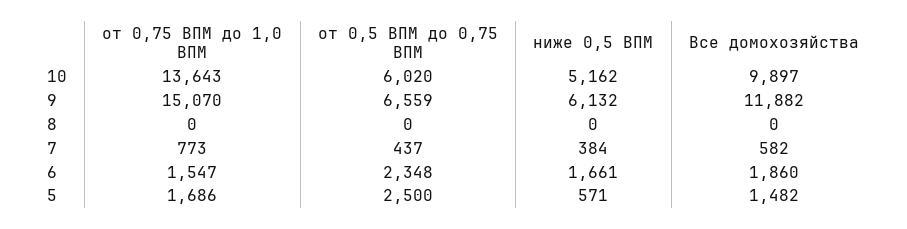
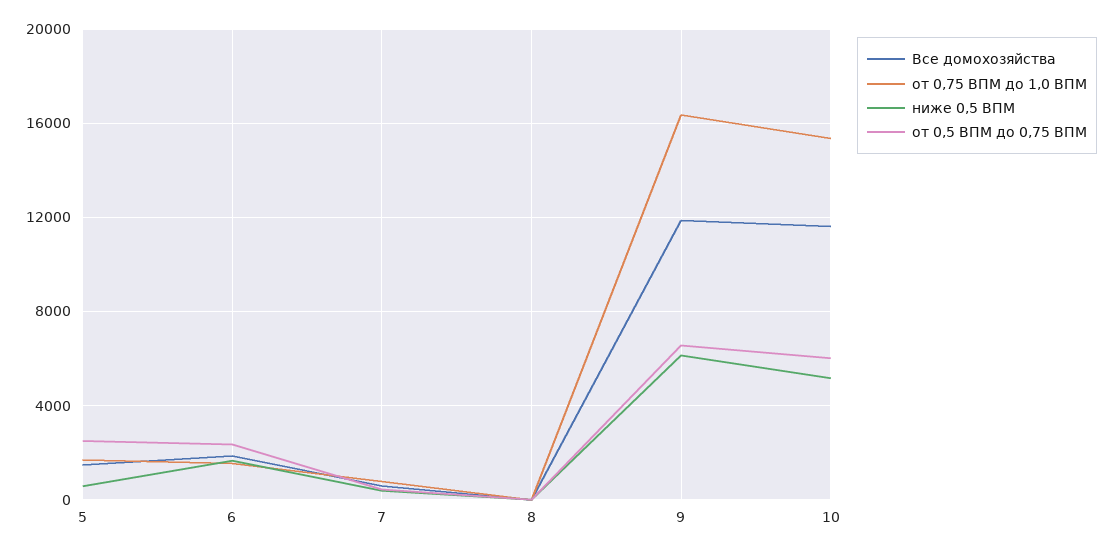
  {
    "от 0,75 ВПМ до 1,0 ВПМ": {
-     "10": 13643,
+     "10": 15500,
-     "9": 15070,
+     "9": 16500,
      "8": 0,
      "7": 773,
      "6": 1547,
      "5": 1686
    },
    "от 0,5 ВПМ до 0,75 ВПМ": {
      "10": 6020,
      "9": 6559,
      "8": 0,
      "7": 437,
      "6": 2348,
      "5": 2500
    },
    "ниже 0,5 ВПМ": {
      "10": 5162,
      "9": 6132,
      "8": 0,
      "7": 384,
      "6": 1661,
      "5": 571
    },
    "Все домохозяйства": {
-     "10": 9897,
+     "10": 11500,
      "9": 11882,
      "8": 0,
      "7": 582,
      "6": 1860,
      "5": 1482
    }
  }

